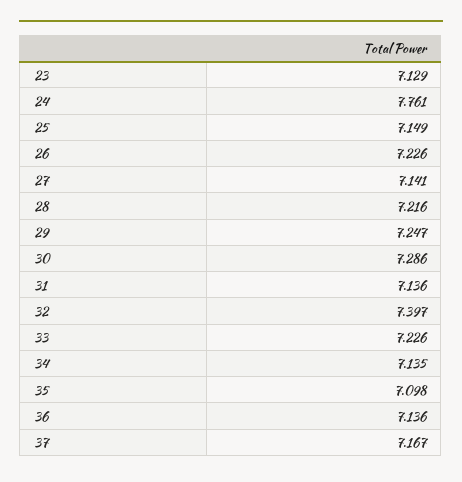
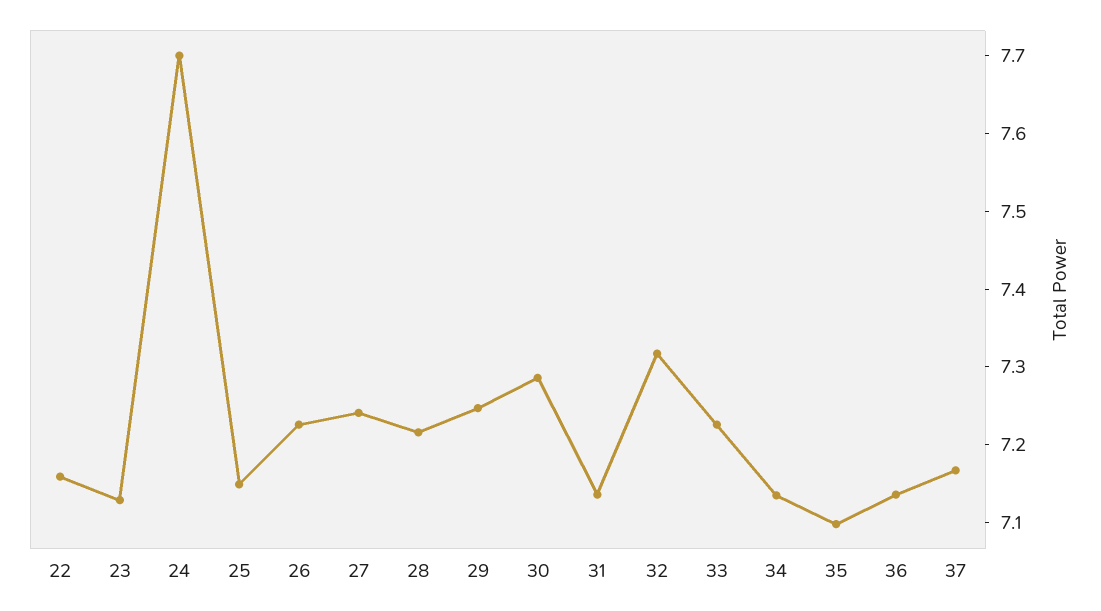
  {
    "23": 7.129,
-   "24": 7.761,
+   "24": 7.7,
    "25": 7.149,
    "26": 7.226,
-   "27": 7.141,
+   "27": 7.24,
    "28": 7.216,
    "29": 7.247,
    "30": 7.286,
    "31": 7.136,
-   "32": 7.397,
+   "32": 7.32,
    "33": 7.226,
    "34": 7.135,
    "35": 7.098,
    "36": 7.136,
-   "37": 7.167
+   "37": 7.167,
+   "22": 7.16
  }

